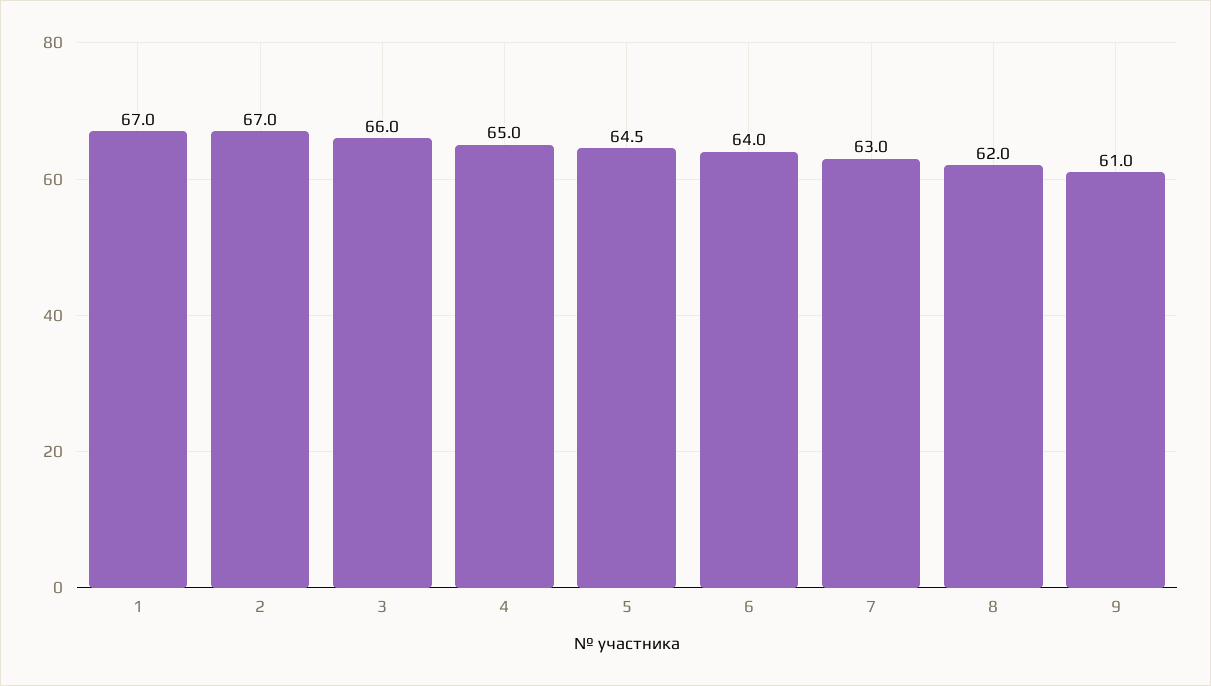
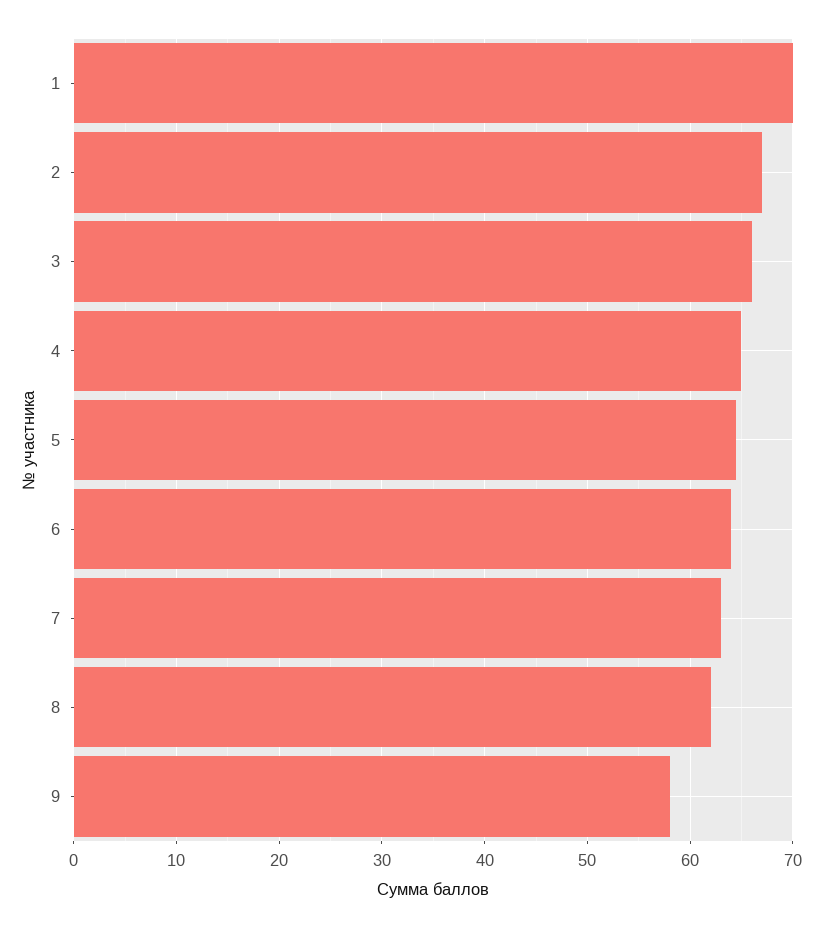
  {
-   "1": 67,
+   "1": 70,
    "2": 67,
    "3": 66,
    "4": 65,
    "5": 64.5,
    "6": 64,
    "7": 63,
    "8": 62,
-   "9": 61
+   "9": 58
  }

